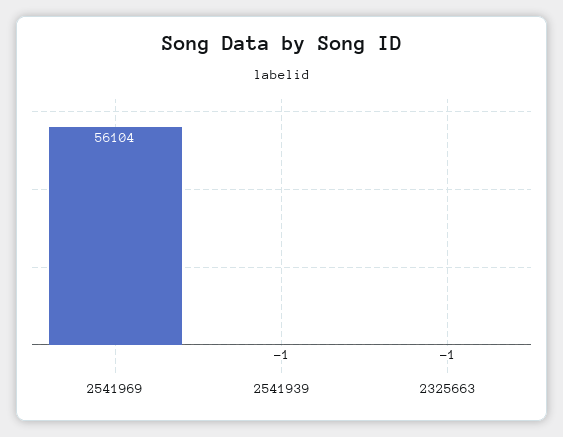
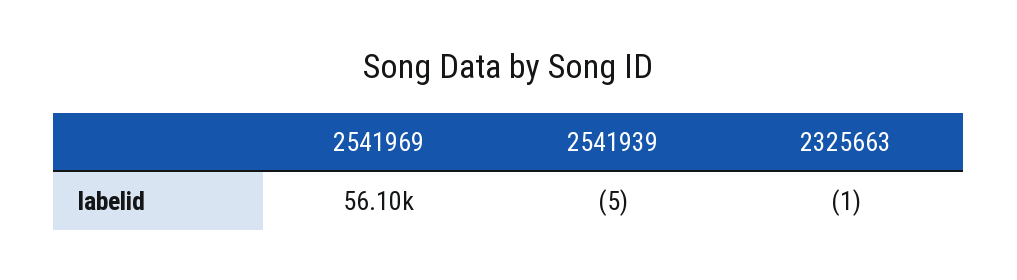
  {
    "2541969": 56104,
-   "2541939": -1,
+   "2541939": -5,
    "2325663": -1
  }

